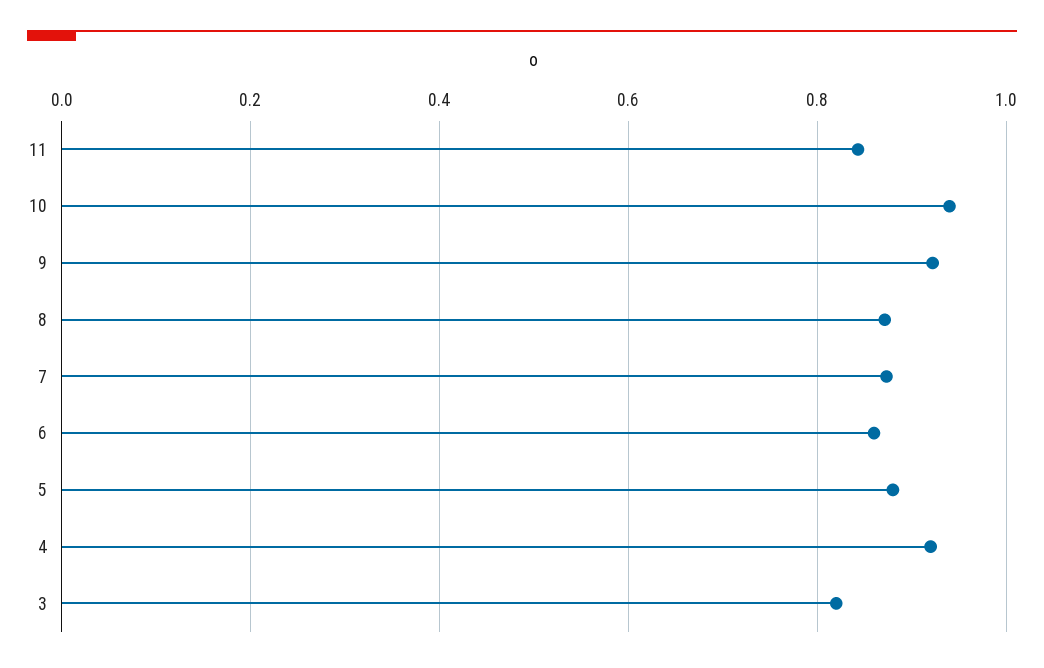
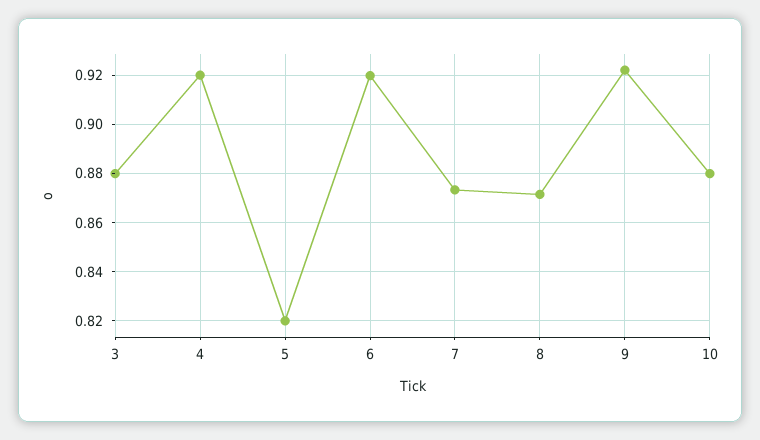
  {
-   "11": 0.84,
-   "10": 0.94,
+   "10": 0.88,
    "9": 0.9225,
    "8": 0.8725,
    "7": 0.8725,
-   "6": 0.86,
+   "6": 0.92,
-   "5": 0.88,
+   "5": 0.82,
    "4": 0.92,
-   "3": 0.82
+   "3": 0.88
  }

